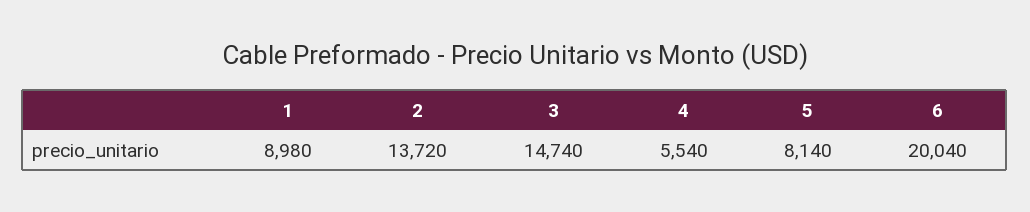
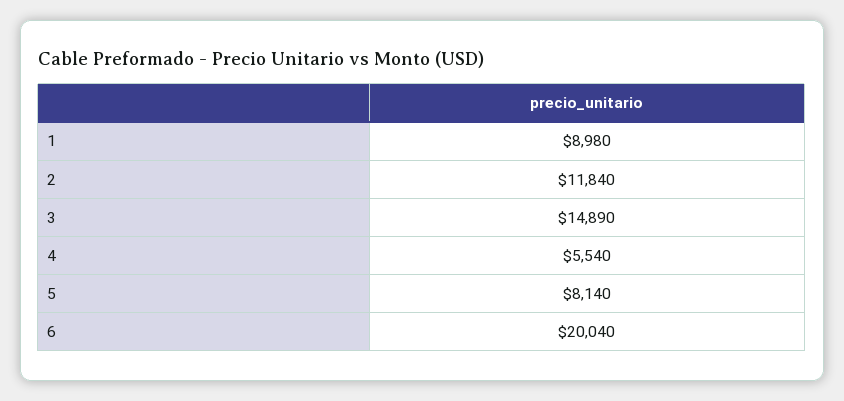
  {
    "1": 8980,
-   "2": 13720,
+   "2": 11840,
-   "3": 14740,
+   "3": 14890,
    "4": 5540,
    "5": 8140,
    "6": 20040
  }

